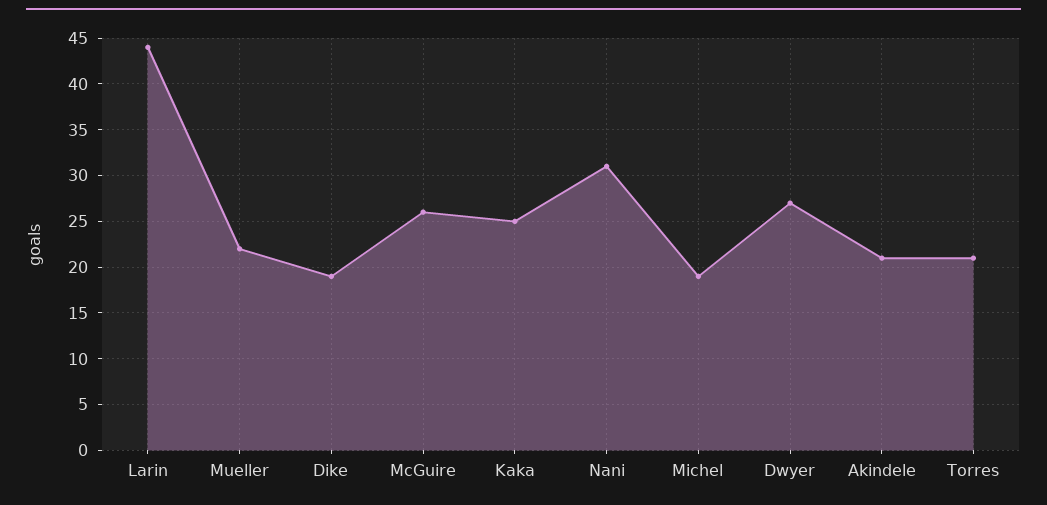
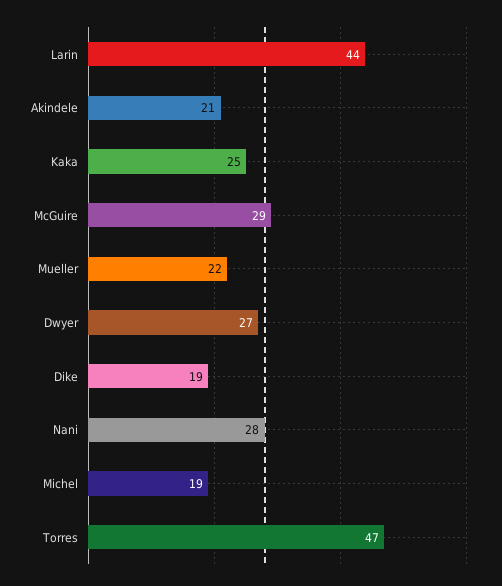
  {
    "Larin": 44,
    "Mueller": 22,
    "Dike": 19,
-   "McGuire": 26,
+   "McGuire": 29,
    "Kaka": 25,
-   "Nani": 31,
+   "Nani": 28,
    "Michel": 19,
    "Dwyer": 27,
    "Akindele": 21,
-   "Torres": 21
+   "Torres": 47
  }

